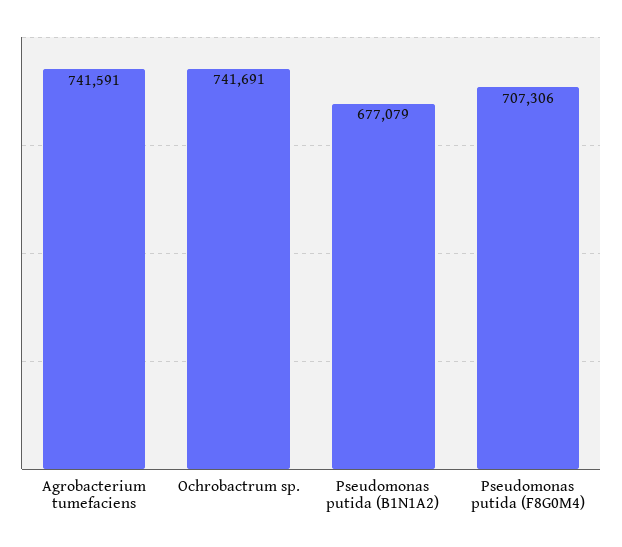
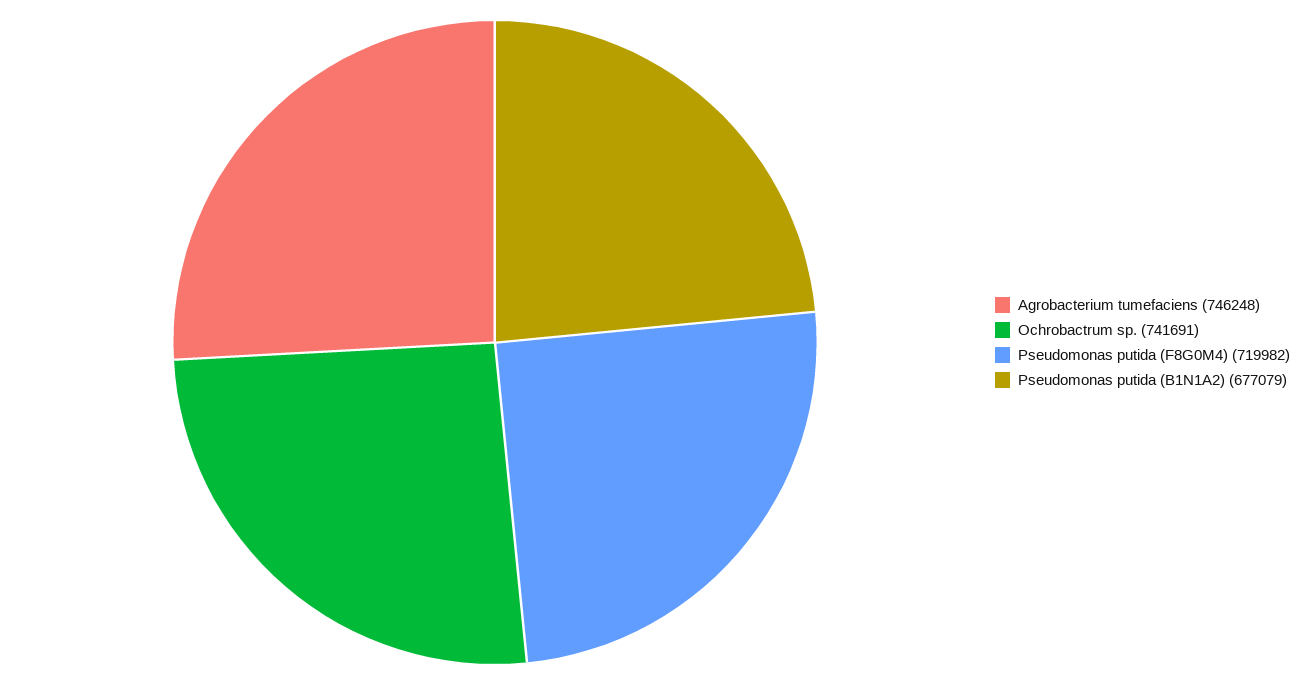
  {
-   "Agrobacterium tumefaciens": 741591,
+   "Agrobacterium tumefaciens": 746248,
    "Ochrobactrum sp.": 741691,
    "Pseudomonas putida (B1N1A2)": 677079,
-   "Pseudomonas putida (F8G0M4)": 707306
+   "Pseudomonas putida (F8G0M4)": 719982
  }

